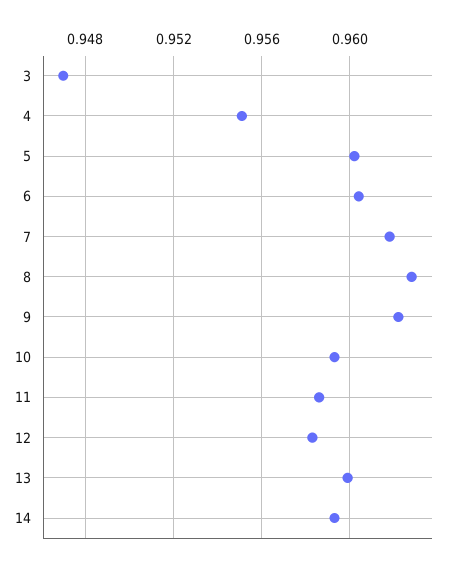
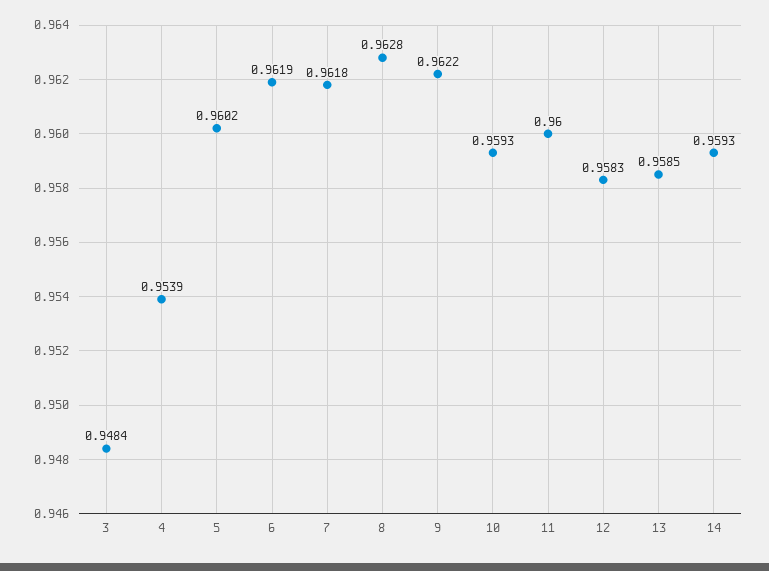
  {
-   "3": 0.947,
+   "3": 0.9484,
-   "4": 0.955,
+   "4": 0.9539,
    "5": 0.9602,
-   "6": 0.9605,
+   "6": 0.9619,
    "7": 0.9618,
    "8": 0.9628,
    "9": 0.9622,
    "10": 0.9593,
-   "11": 0.9585,
+   "11": 0.96,
    "12": 0.9583,
-   "13": 0.96,
+   "13": 0.9585,
    "14": 0.9593
  }

